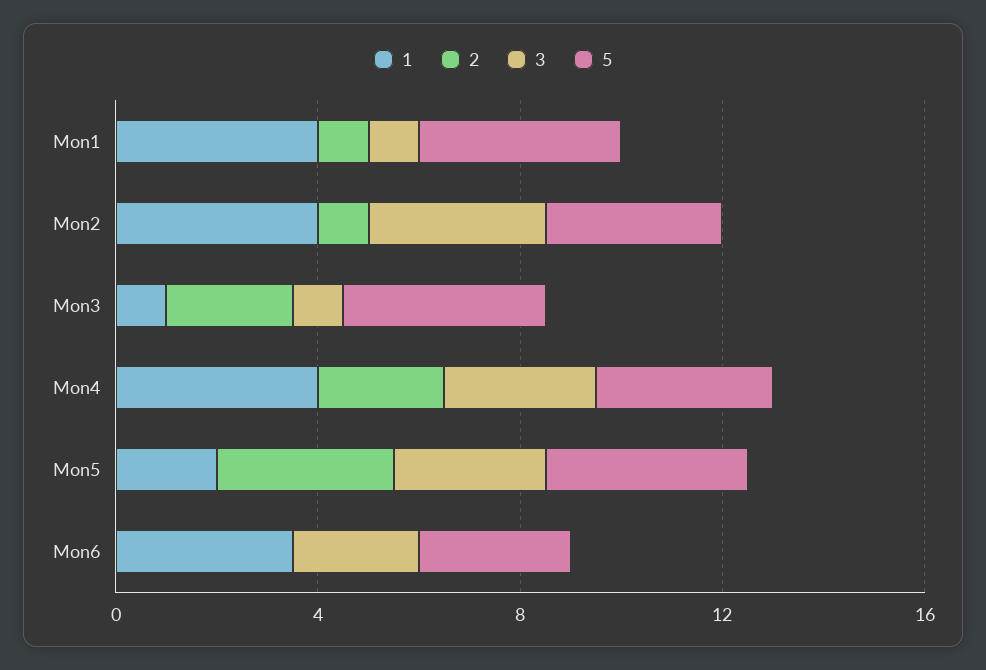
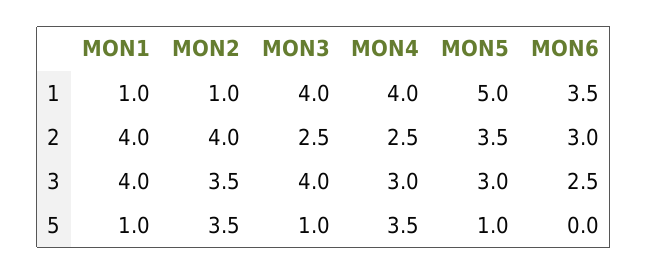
  {
    "1": {
-     "Mon1": 4,
+     "Mon1": 1,
-     "Mon2": 4,
+     "Mon2": 1,
-     "Mon3": 1,
+     "Mon3": 4,
      "Mon4": 4,
-     "Mon5": 2,
+     "Mon5": 5,
      "Mon6": 3.5
    },
    "2": {
-     "Mon1": 1,
+     "Mon1": 4,
-     "Mon2": 1,
+     "Mon2": 4,
      "Mon3": 2.5,
      "Mon4": 2.5,
      "Mon5": 3.5,
-     "Mon6": 0
+     "Mon6": 3
    },
    "3": {
-     "Mon1": 1,
+     "Mon1": 4,
      "Mon2": 3.5,
-     "Mon3": 1,
+     "Mon3": 4,
      "Mon4": 3,
      "Mon5": 3,
      "Mon6": 2.5
    },
    "5": {
-     "Mon1": 4,
+     "Mon1": 1,
      "Mon2": 3.5,
-     "Mon3": 4,
+     "Mon3": 1,
      "Mon4": 3.5,
-     "Mon5": 4,
+     "Mon5": 1,
-     "Mon6": 3
+     "Mon6": 0
    }
  }

